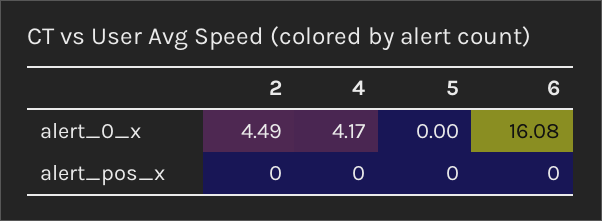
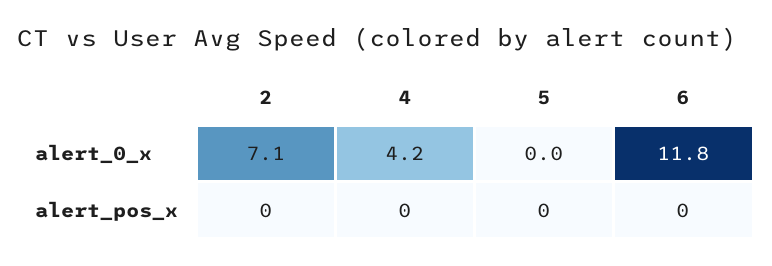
  {
    "2": {
-     "alert_0_x": 4.49,
+     "alert_0_x": 7.1,
      "alert_pos_x": 0
    },
    "4": {
      "alert_0_x": 4.17,
      "alert_pos_x": 0
    },
    "5": {
      "alert_0_x": 0,
      "alert_pos_x": 0
    },
    "6": {
-     "alert_0_x": 16.08,
+     "alert_0_x": 11.8,
      "alert_pos_x": 0
    }
  }

